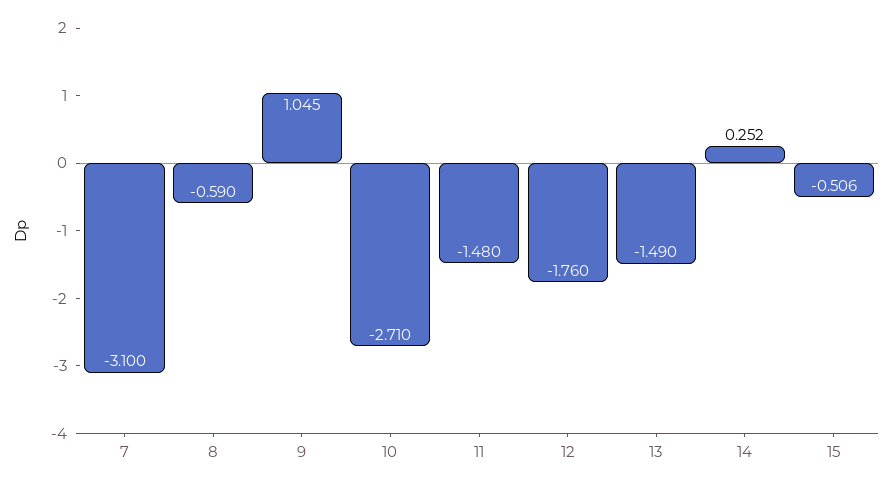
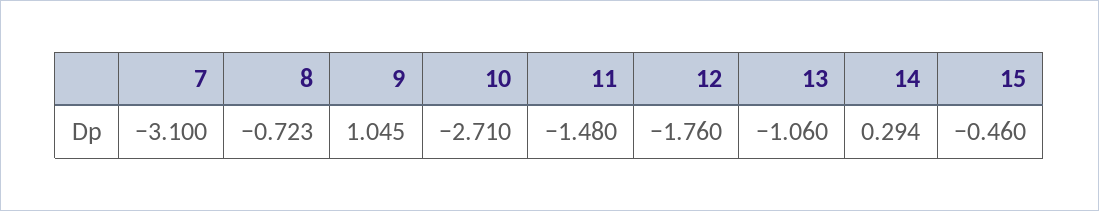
  {
    "7": -3.1,
-   "8": -0.59,
+   "8": -0.723,
    "9": 1.045,
    "10": -2.71,
    "11": -1.48,
    "12": -1.76,
-   "13": -1.49,
+   "13": -1.06,
-   "14": 0.252,
+   "14": 0.294,
-   "15": -0.506
+   "15": -0.46
  }

